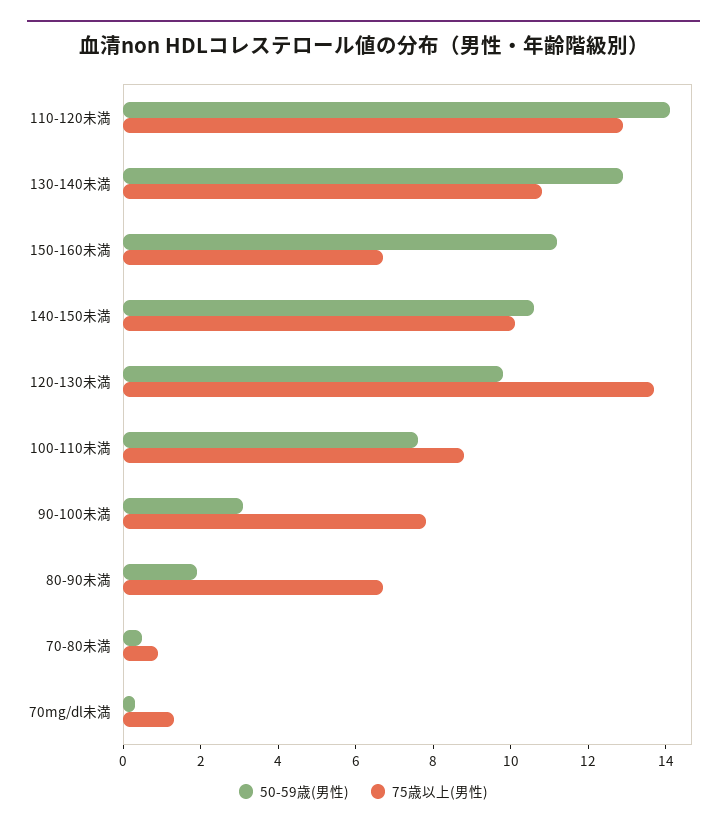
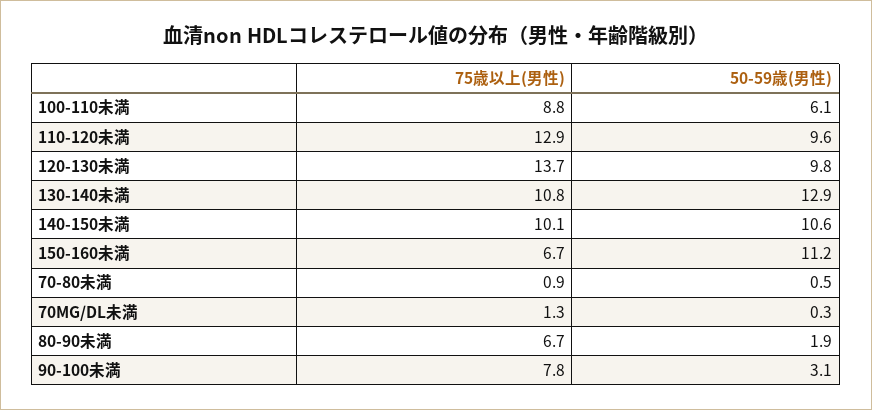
  {
    "50-59歳(男性)": {
-     "110-120未満": 14,
+     "110-120未満": 9.6,
      "130-140未満": 12.9,
      "150-160未満": 11.2,
      "140-150未満": 10.6,
      "120-130未満": 9.8,
-     "100-110未満": 7.5,
+     "100-110未満": 6.1,
      "90-100未満": 3.1,
      "80-90未満": 1.9,
      "70-80未満": 0.5,
      "70mg/dl未満": 0.3
    },
    "75歳以上(男性)": {
      "110-120未満": 12.9,
      "130-140未満": 10.8,
      "150-160未満": 6.7,
      "140-150未満": 10.1,
      "120-130未満": 13.7,
      "100-110未満": 8.8,
      "90-100未満": 7.8,
      "80-90未満": 6.7,
      "70-80未満": 0.9,
      "70mg/dl未満": 1.3
    }
  }

